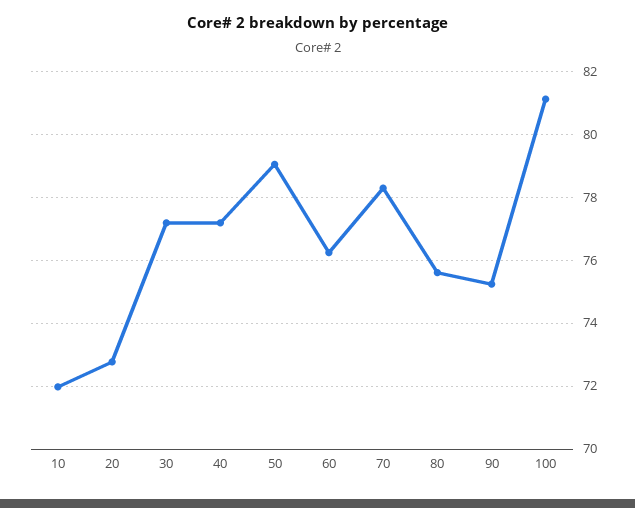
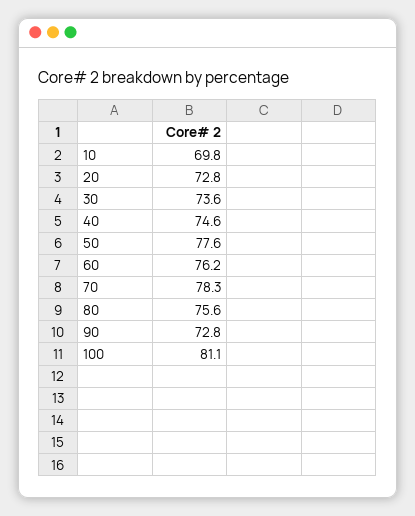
  {
-   "10": 72,
+   "10": 69.8,
    "20": 72.8,
-   "30": 77.2,
+   "30": 73.6,
-   "40": 77.2,
+   "40": 74.6,
-   "50": 79,
+   "50": 77.6,
    "60": 76.2,
    "70": 78.3,
    "80": 75.6,
-   "90": 75.2,
+   "90": 72.8,
    "100": 81.1
  }

